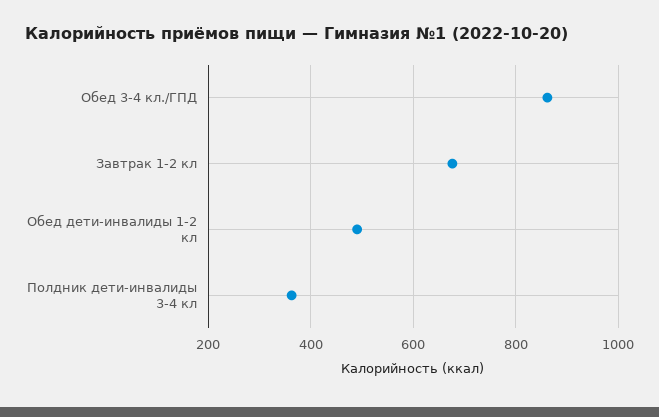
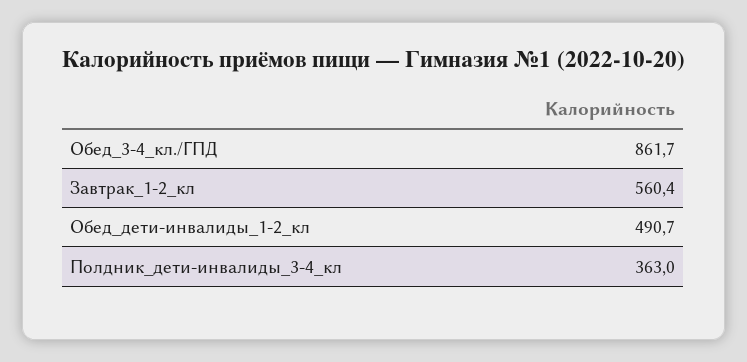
  {
    "Обед 3-4 кл./ГПД": 861.7,
-   "Завтрак 1-2 кл": 680,
+   "Завтрак 1-2 кл": 560.4,
    "Обед дети-инвалиды 1-2 кл": 490.7,
    "Полдник дети-инвалиды 3-4 кл": 363
  }

